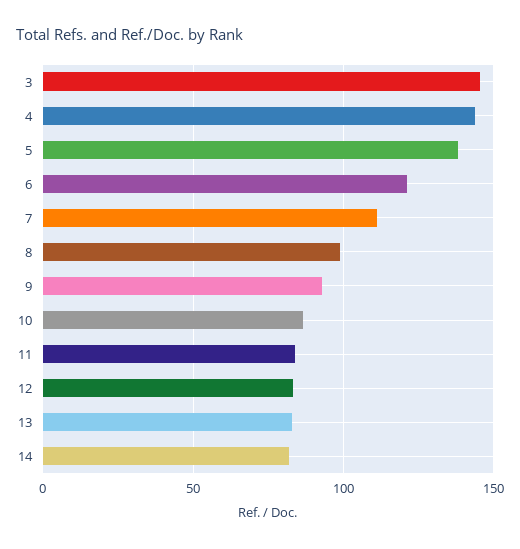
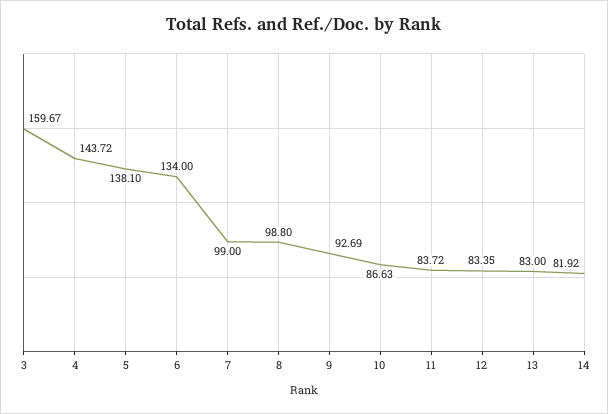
  {
-   "3": 145,
+   "3": 159.67,
    "4": 143.72,
    "5": 138.1,
-   "6": 120,
+   "6": 134,
-   "7": 110,
+   "7": 99,
    "8": 98.8,
    "9": 92.69,
    "10": 86.63,
    "11": 83.72,
    "12": 83.35,
    "13": 83,
    "14": 81.92
  }

